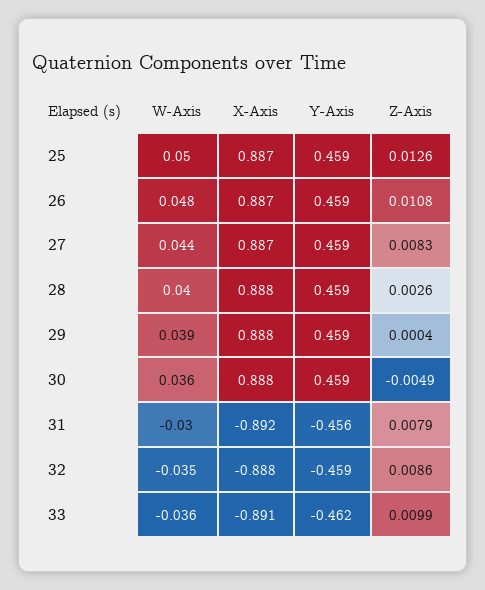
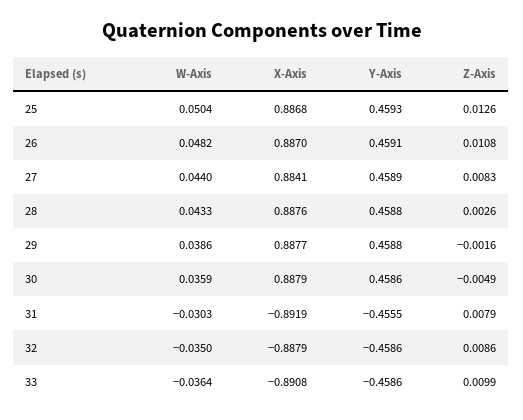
  {
    "W-Axis": {
      "25": 0.0504,
      "26": 0.0482,
      "27": 0.044,
-     "28": 0.04,
+     "28": 0.0433,
      "29": 0.0386,
      "30": 0.0359,
      "31": -0.0303,
      "32": -0.035,
      "33": -0.0364
    },
    "X-Axis": {
      "25": 0.8868,
      "26": 0.887,
-     "27": 0.887,
+     "27": 0.8841,
      "28": 0.8876,
      "29": 0.8877,
      "30": 0.8879,
      "31": -0.8919,
      "32": -0.8879,
      "33": -0.8908
    },
    "Y-Axis": {
      "25": 0.4593,
      "26": 0.4591,
      "27": 0.4589,
      "28": 0.4588,
      "29": 0.4588,
      "30": 0.4586,
      "31": -0.4555,
      "32": -0.4586,
-     "33": -0.462
+     "33": -0.4586
    },
    "Z-Axis": {
      "25": 0.0126,
      "26": 0.0108,
      "27": 0.0083,
      "28": 0.0026,
-     "29": 0.0004,
+     "29": -0.0016,
      "30": -0.0049,
      "31": 0.0079,
      "32": 0.0086,
      "33": 0.0099
    }
  }

